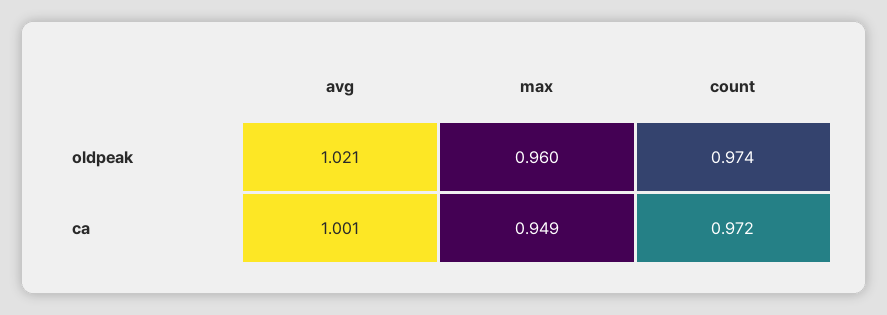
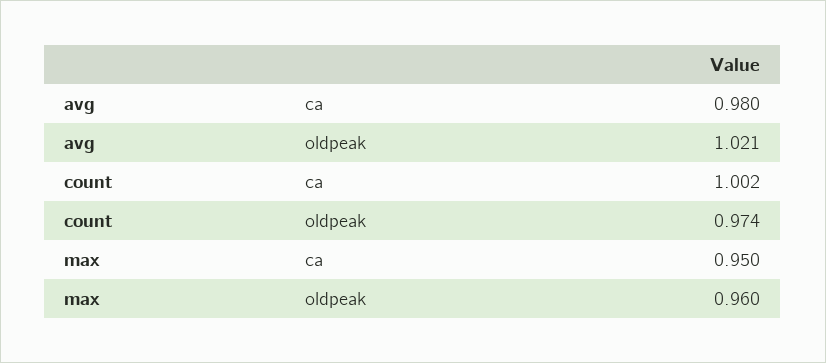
  {
    "avg": {
      "oldpeak": 1.021,
-     "ca": 1.001
+     "ca": 0.98
    },
    "max": {
      "oldpeak": 0.96,
-     "ca": 0.949
+     "ca": 0.95
    },
    "count": {
      "oldpeak": 0.974,
-     "ca": 0.972
+     "ca": 1.002
    }
  }

